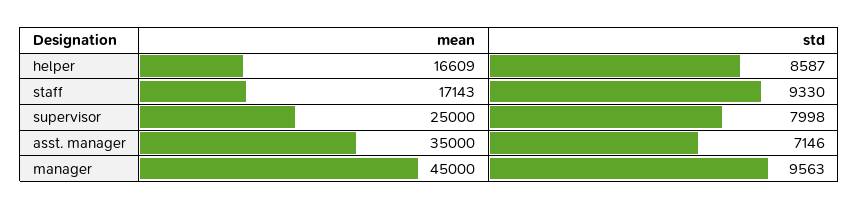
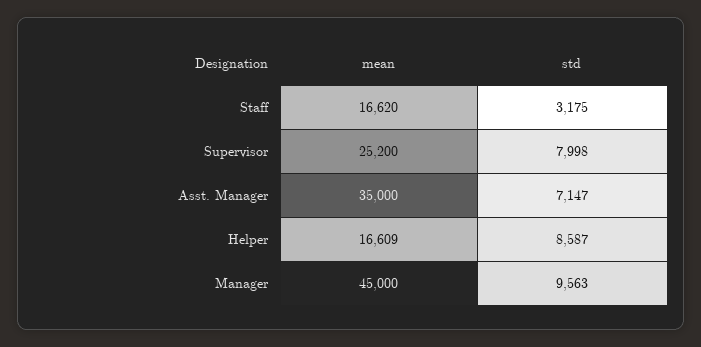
  {
    "mean": {
      "helper": 16609,
-     "staff": 17143,
+     "staff": 16620,
-     "supervisor": 25000,
+     "supervisor": 25200,
      "asst. manager": 35000,
      "manager": 45000
    },
    "std": {
      "helper": 8587,
-     "staff": 9330,
+     "staff": 3175,
      "supervisor": 7998,
-     "asst. manager": 7146,
+     "asst. manager": 7147,
      "manager": 9563
    }
  }

